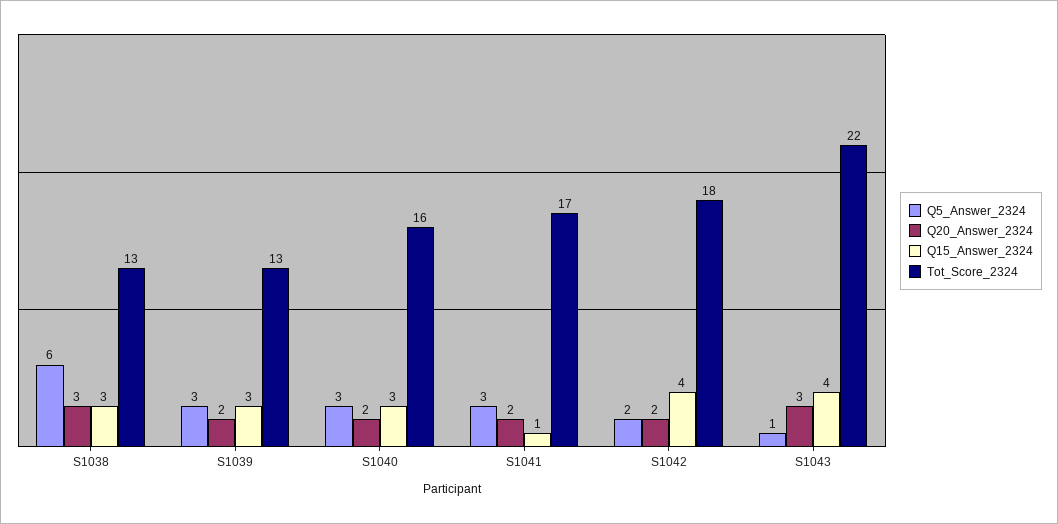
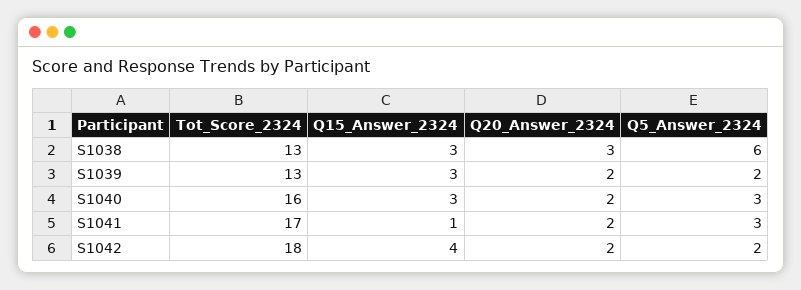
  {
    "Q5_Answer_2324": {
      "S1038": 6,
-     "S1039": 3,
+     "S1039": 2,
      "S1040": 3,
      "S1041": 3,
-     "S1042": 2,
+     "S1042": 2
-     "S1043": 1
    },
    "Q20_Answer_2324": {
      "S1038": 3,
      "S1039": 2,
      "S1040": 2,
      "S1041": 2,
-     "S1042": 2,
+     "S1042": 2
-     "S1043": 3
    },
    "Q15_Answer_2324": {
      "S1038": 3,
      "S1039": 3,
      "S1040": 3,
      "S1041": 1,
-     "S1042": 4,
+     "S1042": 4
-     "S1043": 4
    },
    "Tot_Score_2324": {
      "S1038": 13,
      "S1039": 13,
      "S1040": 16,
      "S1041": 17,
-     "S1042": 18,
+     "S1042": 18
-     "S1043": 22
    }
  }

